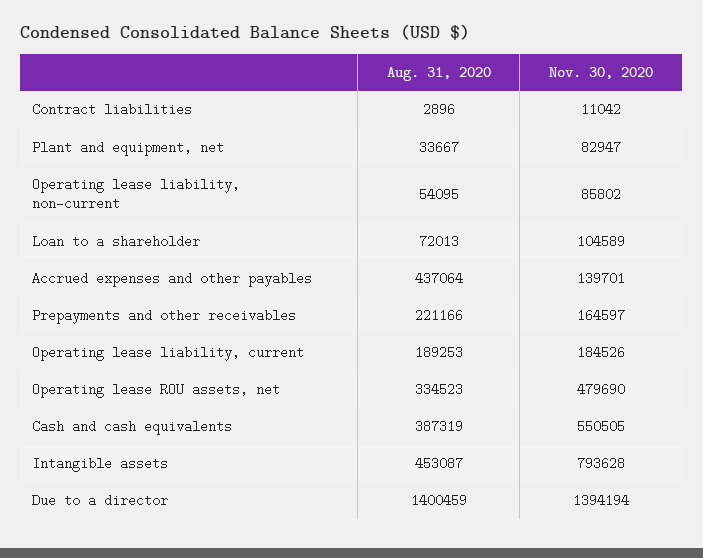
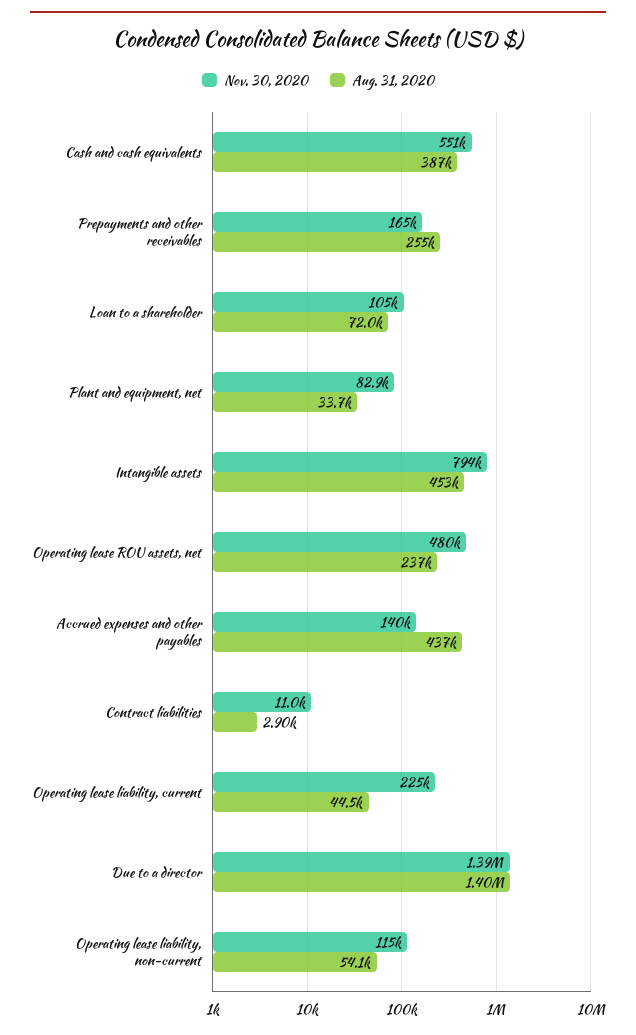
  {
    "Aug. 31, 2020": {
      "Contract liabilities": 2896,
      "Plant and equipment, net": 33667,
      "Operating lease liability, non-current": 54095,
      "Loan to a shareholder": 72013,
      "Accrued expenses and other payables": 437064,
-     "Prepayments and other receivables": 221166,
+     "Prepayments and other receivables": 255000,
-     "Operating lease liability, current": 189253,
+     "Operating lease liability, current": 44500,
-     "Operating lease ROU assets, net": 334523,
+     "Operating lease ROU assets, net": 237000,
      "Cash and cash equivalents": 387319,
      "Intangible assets": 453087,
      "Due to a director": 1400459
    },
    "Nov. 30, 2020": {
      "Contract liabilities": 11042,
      "Plant and equipment, net": 82947,
-     "Operating lease liability, non-current": 85802,
+     "Operating lease liability, non-current": 115000,
      "Loan to a shareholder": 104589,
      "Accrued expenses and other payables": 139701,
      "Prepayments and other receivables": 164597,
-     "Operating lease liability, current": 184526,
+     "Operating lease liability, current": 225000,
      "Operating lease ROU assets, net": 479690,
      "Cash and cash equivalents": 550505,
      "Intangible assets": 793628,
      "Due to a director": 1394194
    }
  }

